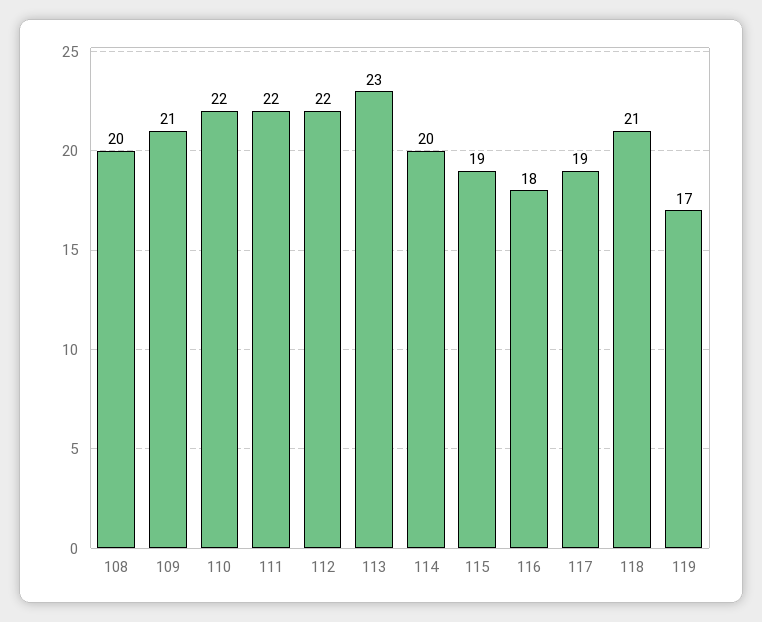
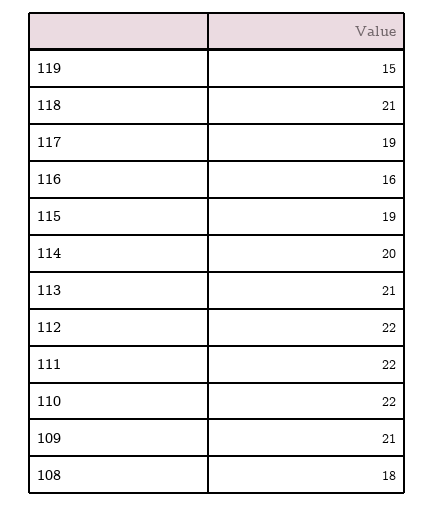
  {
-   "108": 20,
+   "108": 18,
    "109": 21,
    "110": 22,
    "111": 22,
    "112": 22,
-   "113": 23,
+   "113": 21,
    "114": 20,
    "115": 19,
-   "116": 18,
+   "116": 16,
    "117": 19,
    "118": 21,
-   "119": 17
+   "119": 15
  }

